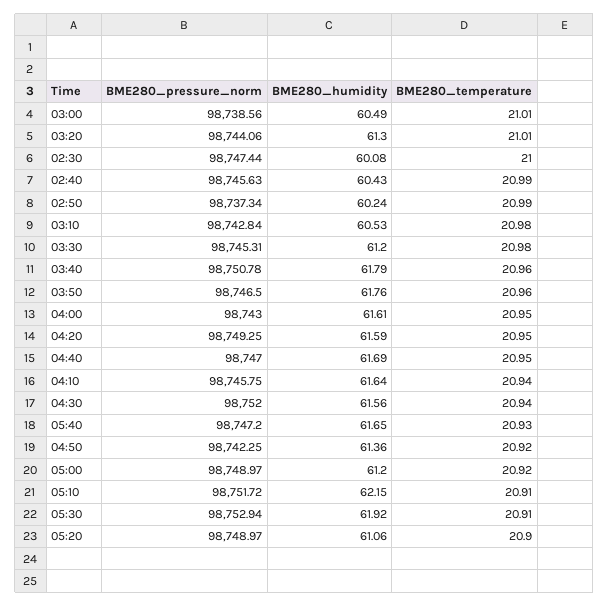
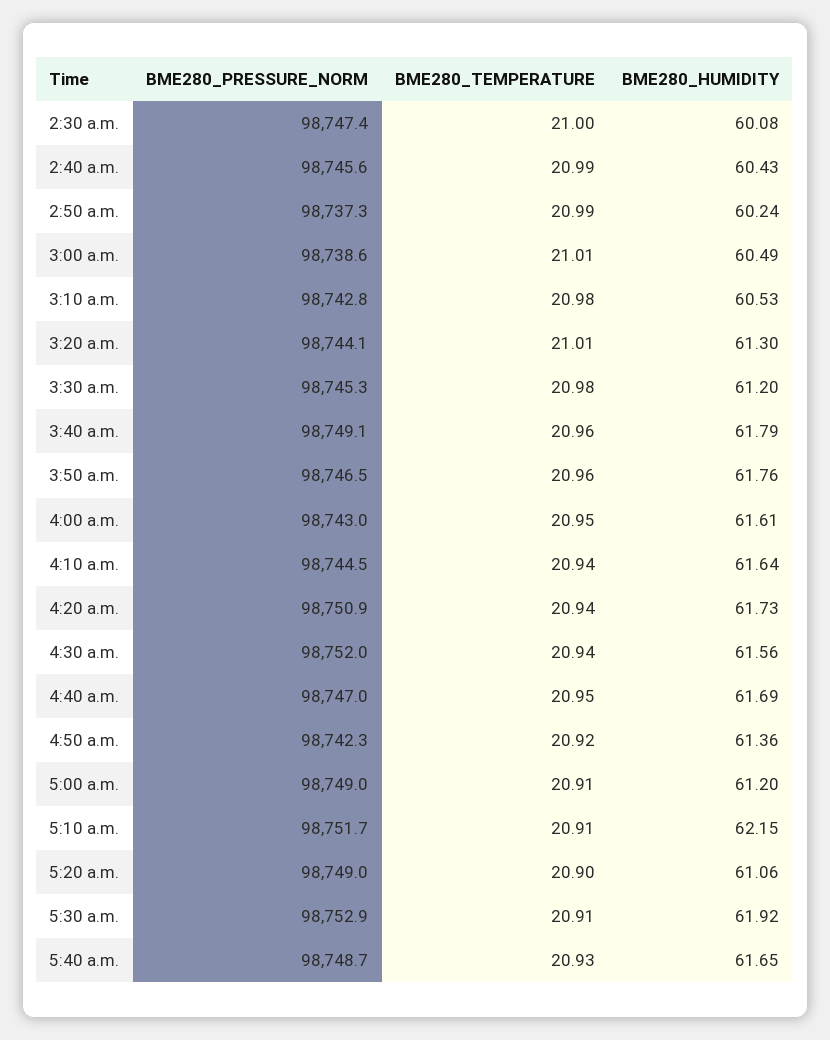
  {
    "BME280_pressure_norm": {
      "03:00": 98738.56,
      "03:20": 98744.06,
      "02:30": 98747.44,
      "02:40": 98745.63,
      "02:50": 98737.34,
      "03:10": 98742.84,
      "03:30": 98745.31,
-     "03:40": 98750.78,
+     "03:40": 98749.1,
      "03:50": 98746.5,
      "04:00": 98743,
-     "04:20": 98749.25,
+     "04:20": 98750.9,
      "04:40": 98747,
-     "04:10": 98745.75,
+     "04:10": 98744.5,
      "04:30": 98752,
-     "05:40": 98747.2,
+     "05:40": 98748.7,
      "04:50": 98742.25,
      "05:00": 98748.97,
      "05:10": 98751.72,
      "05:30": 98752.94,
      "05:20": 98748.97
    },
    "BME280_humidity": {
      "03:00": 60.49,
      "03:20": 61.3,
      "02:30": 60.08,
      "02:40": 60.43,
      "02:50": 60.24,
      "03:10": 60.53,
      "03:30": 61.2,
      "03:40": 61.79,
      "03:50": 61.76,
      "04:00": 61.61,
-     "04:20": 61.59,
+     "04:20": 61.73,
      "04:40": 61.69,
      "04:10": 61.64,
      "04:30": 61.56,
      "05:40": 61.65,
      "04:50": 61.36,
      "05:00": 61.2,
      "05:10": 62.15,
      "05:30": 61.92,
      "05:20": 61.06
    },
    "BME280_temperature": {
      "03:00": 21.01,
      "03:20": 21.01,
      "02:30": 21,
      "02:40": 20.99,
      "02:50": 20.99,
      "03:10": 20.98,
      "03:30": 20.98,
      "03:40": 20.96,
      "03:50": 20.96,
      "04:00": 20.95,
-     "04:20": 20.95,
+     "04:20": 20.94,
      "04:40": 20.95,
      "04:10": 20.94,
      "04:30": 20.94,
      "05:40": 20.93,
      "04:50": 20.92,
-     "05:00": 20.92,
+     "05:00": 20.91,
      "05:10": 20.91,
      "05:30": 20.91,
      "05:20": 20.9
    }
  }

